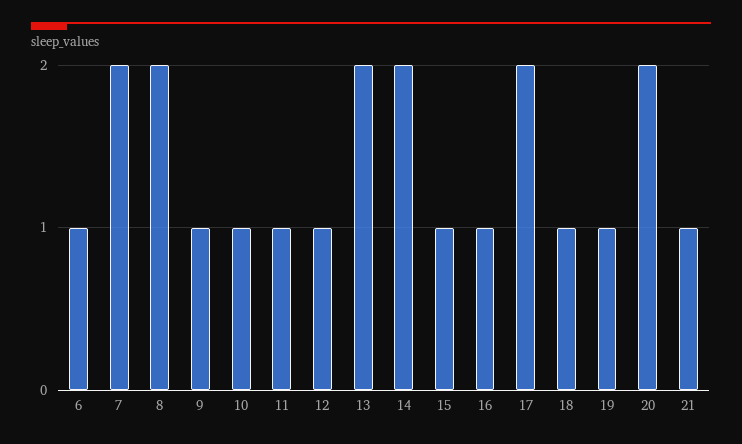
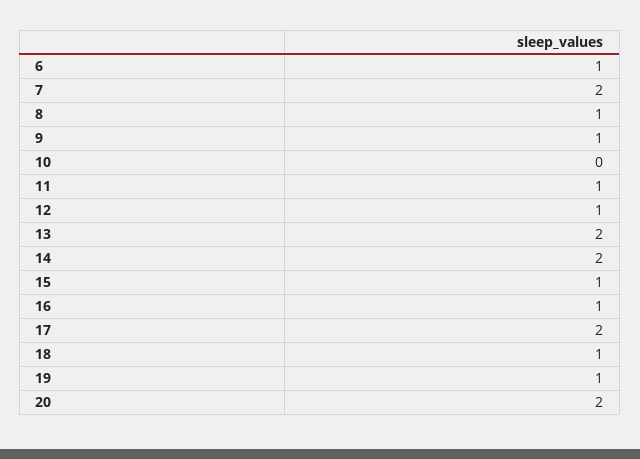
  {
    "6": 1,
    "7": 2,
-   "8": 2,
+   "8": 1,
    "9": 1,
-   "10": 1,
+   "10": 0,
    "11": 1,
    "12": 1,
    "13": 2,
    "14": 2,
    "15": 1,
    "16": 1,
    "17": 2,
    "18": 1,
    "19": 1,
-   "20": 2,
+   "20": 2
-   "21": 1
  }

